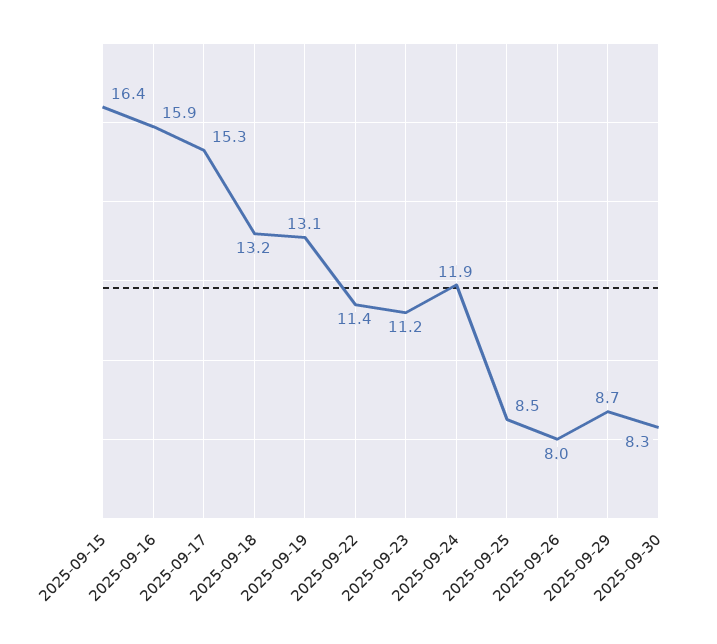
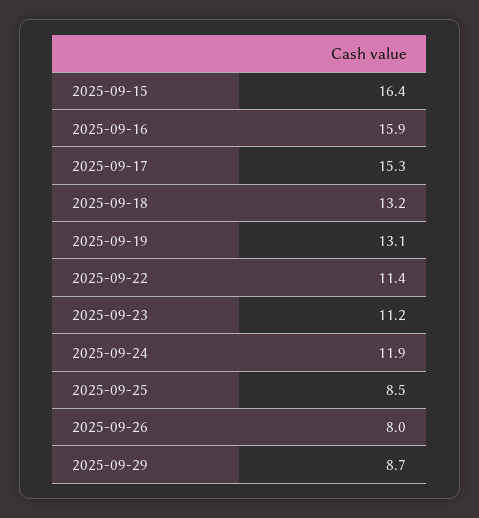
  {
    "2025-09-15": 16.4,
    "2025-09-16": 15.9,
    "2025-09-17": 15.3,
    "2025-09-18": 13.2,
    "2025-09-19": 13.1,
    "2025-09-22": 11.4,
    "2025-09-23": 11.2,
    "2025-09-24": 11.9,
    "2025-09-25": 8.5,
    "2025-09-26": 8,
-   "2025-09-29": 8.7,
+   "2025-09-29": 8.7
-   "2025-09-30": 8.3
  }

